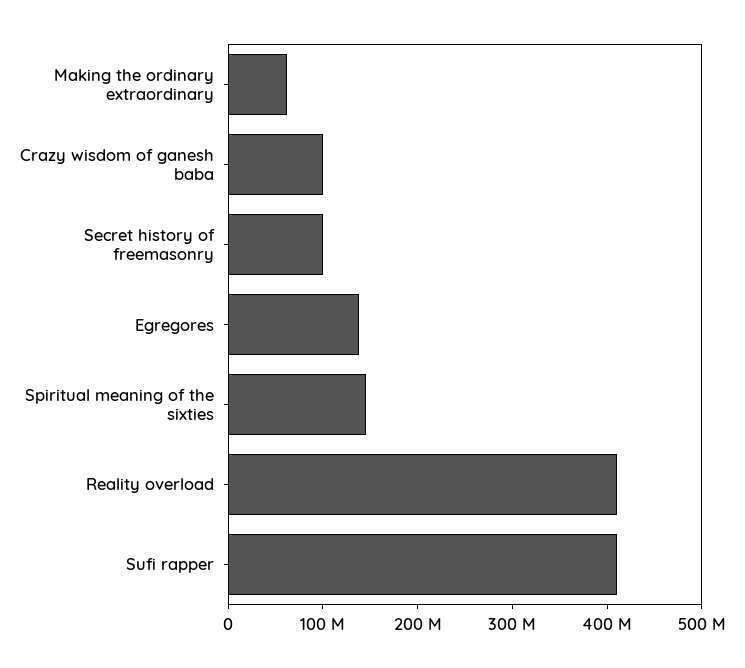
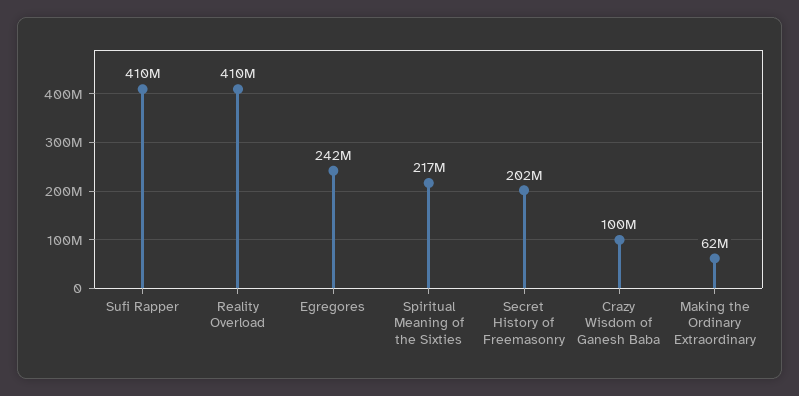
  {
    "Making the ordinary extraordinary": 62000000,
    "Crazy wisdom of ganesh baba": 100000000,
-   "Secret history of freemasonry": 100000000,
+   "Secret history of freemasonry": 202000000,
-   "Egregores": 140000000,
+   "Egregores": 242000000,
-   "Spiritual meaning of the sixties": 140000000,
+   "Spiritual meaning of the sixties": 217000000,
    "Reality overload": 410000000,
    "Sufi rapper": 410000000
  }

